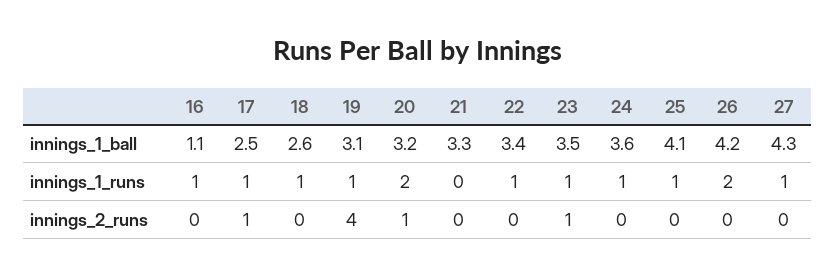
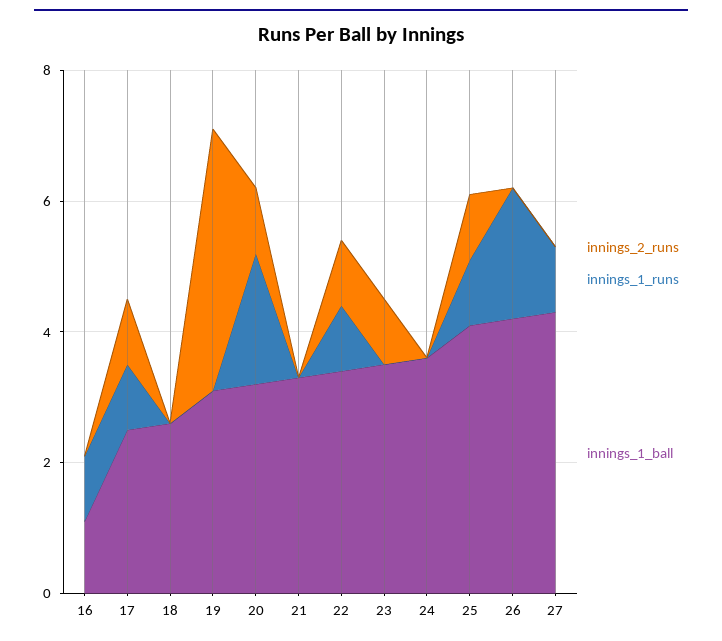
  {
    "innings_1_ball": {
      "16": 1.1,
      "17": 2.5,
      "18": 2.6,
      "19": 3.1,
      "20": 3.2,
      "21": 3.3,
      "22": 3.4,
      "23": 3.5,
      "24": 3.6,
      "25": 4.1,
      "26": 4.2,
      "27": 4.3
    },
    "innings_1_runs": {
      "16": 1,
      "17": 1,
-     "18": 1,
+     "18": 0,
-     "19": 1,
+     "19": 0,
      "20": 2,
      "21": 0,
      "22": 1,
-     "23": 1,
+     "23": 0,
-     "24": 1,
+     "24": 0,
      "25": 1,
      "26": 2,
      "27": 1
    },
    "innings_2_runs": {
      "16": 0,
      "17": 1,
      "18": 0,
      "19": 4,
      "20": 1,
      "21": 0,
-     "22": 0,
+     "22": 1,
      "23": 1,
      "24": 0,
-     "25": 0,
+     "25": 1,
      "26": 0,
      "27": 0
    }
  }

